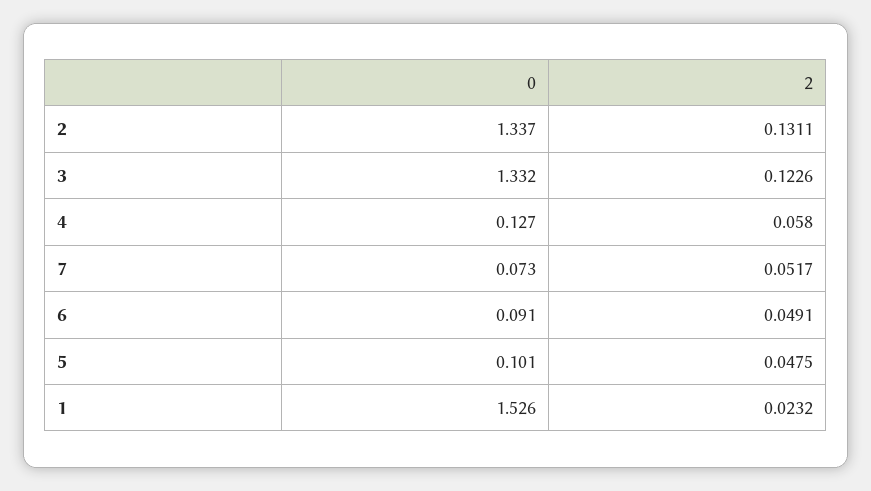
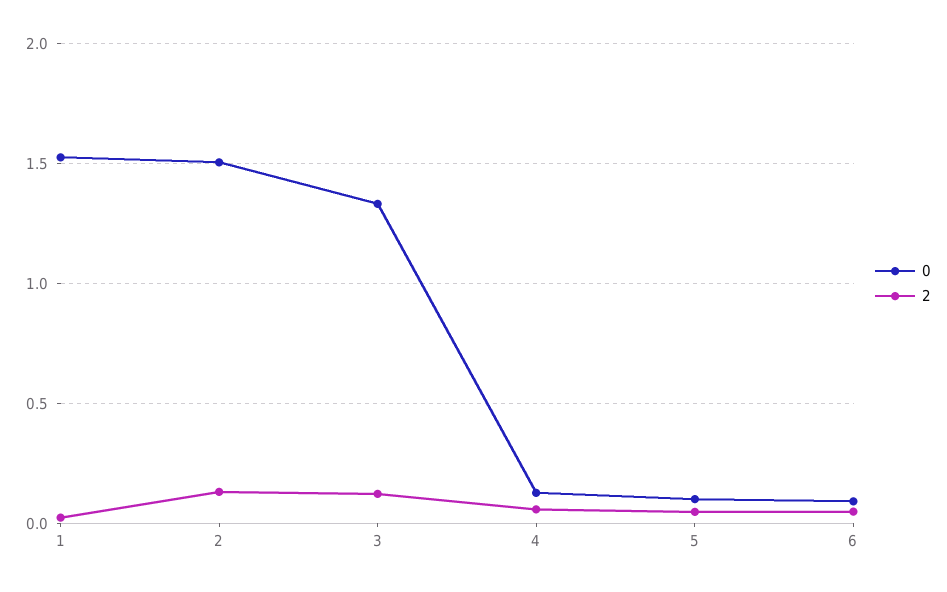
  {
    "0": {
-     "2": 1.337,
+     "2": 1.5,
      "3": 1.332,
      "4": 0.127,
-     "7": 0.073,
      "6": 0.091,
      "5": 0.101,
      "1": 1.526
    },
    "2": {
      "2": 0.1311,
      "3": 0.1226,
      "4": 0.058,
-     "7": 0.0517,
      "6": 0.0491,
      "5": 0.0475,
      "1": 0.0232
    }
  }

